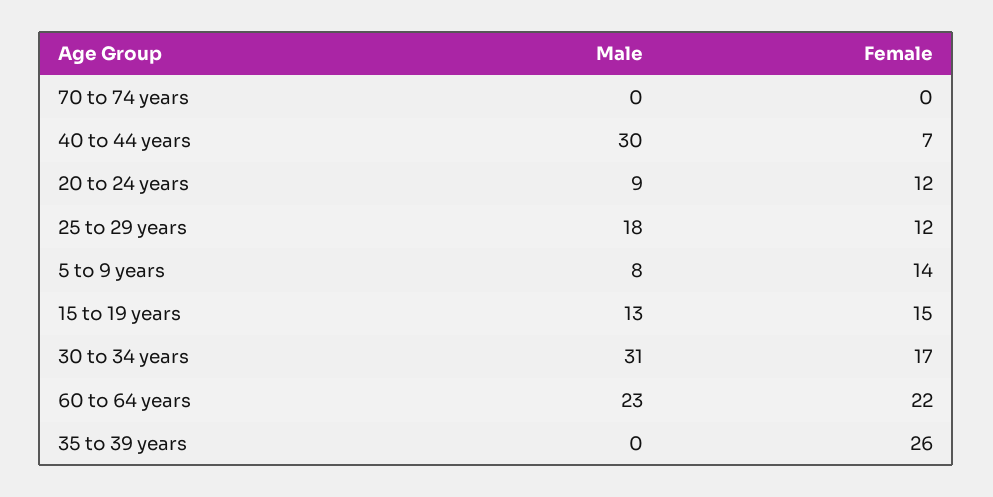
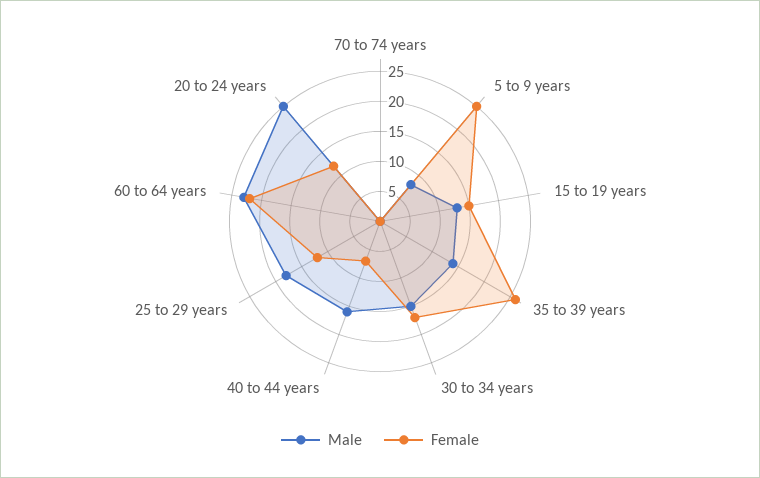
  {
    "Male": {
      "70 to 74 years": 0,
-     "40 to 44 years": 30,
+     "40 to 44 years": 15,
-     "20 to 24 years": 9,
+     "20 to 24 years": 25,
      "25 to 29 years": 18,
      "5 to 9 years": 8,
      "15 to 19 years": 13,
-     "30 to 34 years": 31,
+     "30 to 34 years": 15,
      "60 to 64 years": 23,
-     "35 to 39 years": 0
+     "35 to 39 years": 15
    },
    "Female": {
      "70 to 74 years": 0,
      "40 to 44 years": 7,
      "20 to 24 years": 12,
      "25 to 29 years": 12,
-     "5 to 9 years": 14,
+     "5 to 9 years": 25,
      "15 to 19 years": 15,
      "30 to 34 years": 17,
      "60 to 64 years": 22,
      "35 to 39 years": 26
    }
  }

